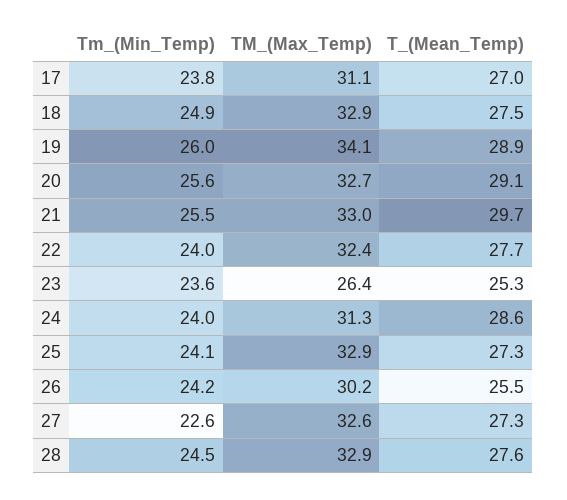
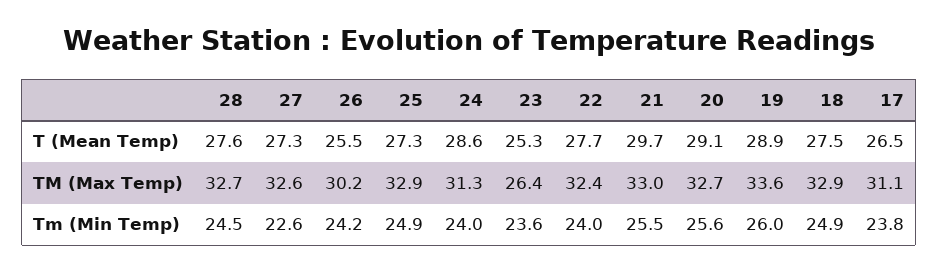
  {
    "Tm_(Min_Temp)": {
      "17": 23.8,
      "18": 24.9,
      "19": 26,
      "20": 25.6,
      "21": 25.5,
      "22": 24,
      "23": 23.6,
      "24": 24,
-     "25": 24.1,
+     "25": 24.9,
      "26": 24.2,
      "27": 22.6,
      "28": 24.5
    },
    "TM_(Max_Temp)": {
      "17": 31.1,
      "18": 32.9,
-     "19": 34.1,
+     "19": 33.6,
      "20": 32.7,
      "21": 33,
      "22": 32.4,
      "23": 26.4,
      "24": 31.3,
      "25": 32.9,
      "26": 30.2,
      "27": 32.6,
-     "28": 32.9
+     "28": 32.7
    },
    "T_(Mean_Temp)": {
-     "17": 27,
+     "17": 26.5,
      "18": 27.5,
      "19": 28.9,
      "20": 29.1,
      "21": 29.7,
      "22": 27.7,
      "23": 25.3,
      "24": 28.6,
      "25": 27.3,
      "26": 25.5,
      "27": 27.3,
      "28": 27.6
    }
  }

